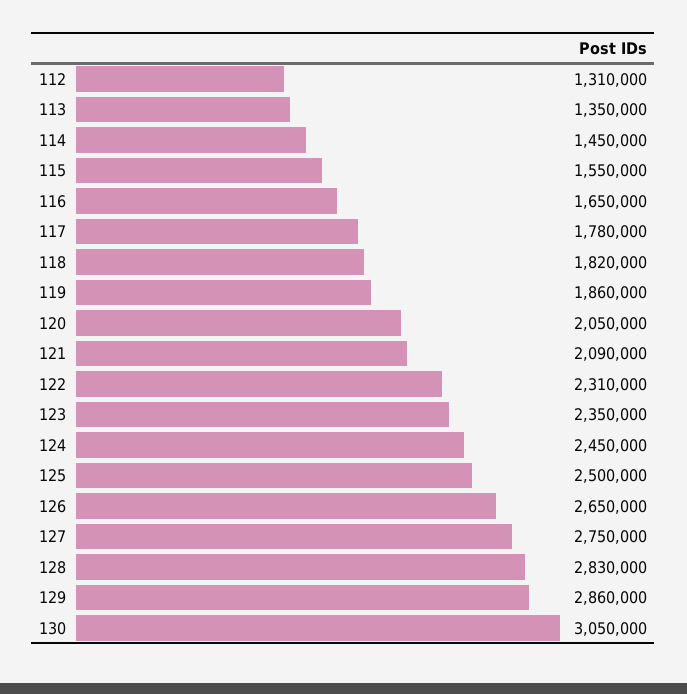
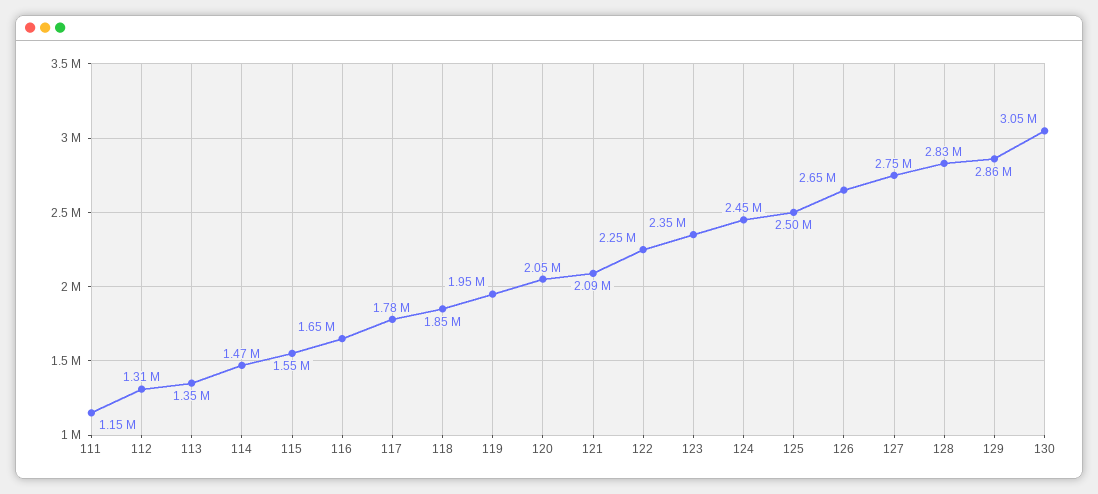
  {
    "112": 1310000,
    "113": 1350000,
-   "114": 1450000,
+   "114": 1470000,
    "115": 1550000,
    "116": 1650000,
    "117": 1780000,
-   "118": 1820000,
+   "118": 1850000,
-   "119": 1860000,
+   "119": 1950000,
    "120": 2050000,
    "121": 2090000,
-   "122": 2310000,
+   "122": 2250000,
    "123": 2350000,
    "124": 2450000,
    "125": 2500000,
    "126": 2650000,
    "127": 2750000,
    "128": 2830000,
    "129": 2860000,
-   "130": 3050000
+   "130": 3050000,
+   "111": 1150000
  }

